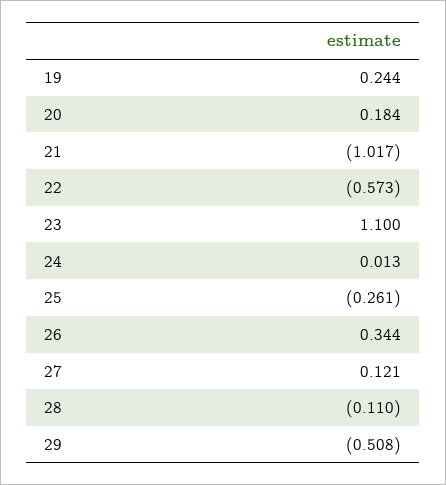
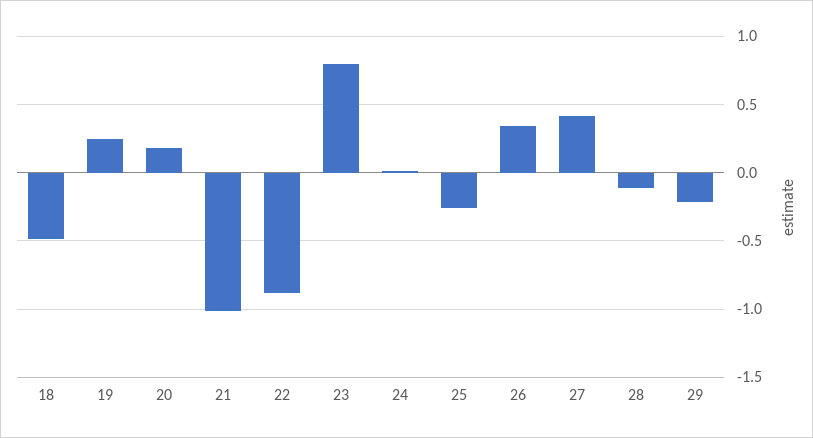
  {
    "19": 0.244,
    "20": 0.184,
    "21": -1.017,
-   "22": -0.573,
+   "22": -0.9,
-   "23": 1.1,
+   "23": 0.8,
    "24": 0.013,
    "25": -0.261,
    "26": 0.344,
-   "27": 0.121,
+   "27": 0.4,
    "28": -0.11,
-   "29": -0.508
+   "29": -0.2,
+   "18": -0.5
  }

